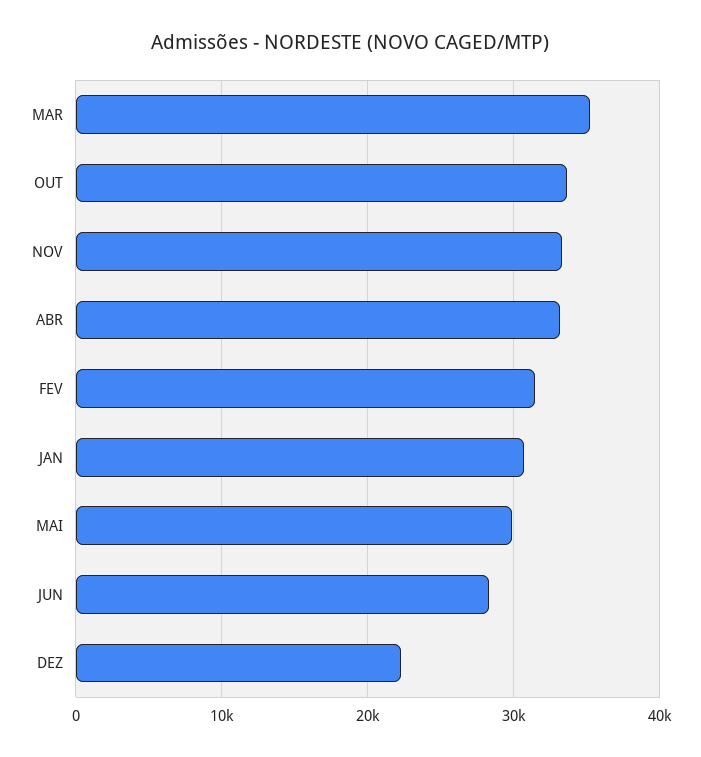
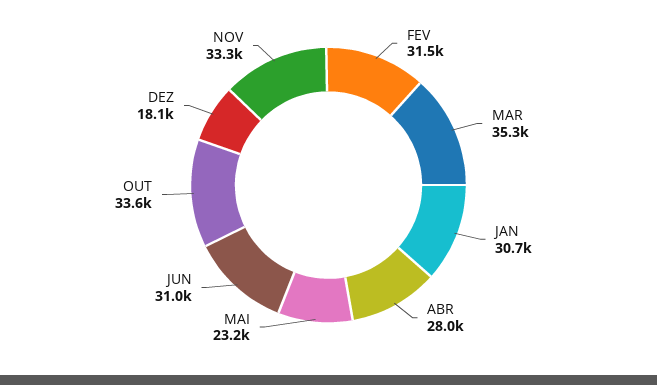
  {
    "MAR": 35300,
    "OUT": 33600,
    "NOV": 33300,
-   "ABR": 33000,
+   "ABR": 28000,
    "FEV": 31500,
    "JAN": 30700,
-   "MAI": 30000,
+   "MAI": 23200,
-   "JUN": 28000,
+   "JUN": 31000,
-   "DEZ": 22000
+   "DEZ": 18100
  }

